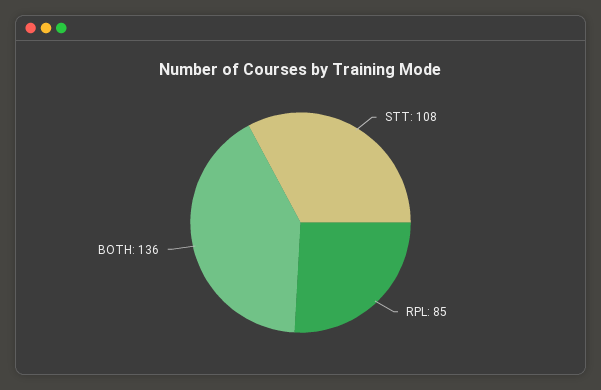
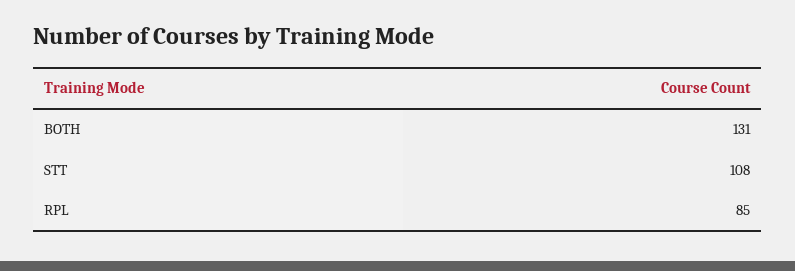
  {
    "STT": 108,
    "RPL": 85,
-   "BOTH": 136
+   "BOTH": 131
  }

